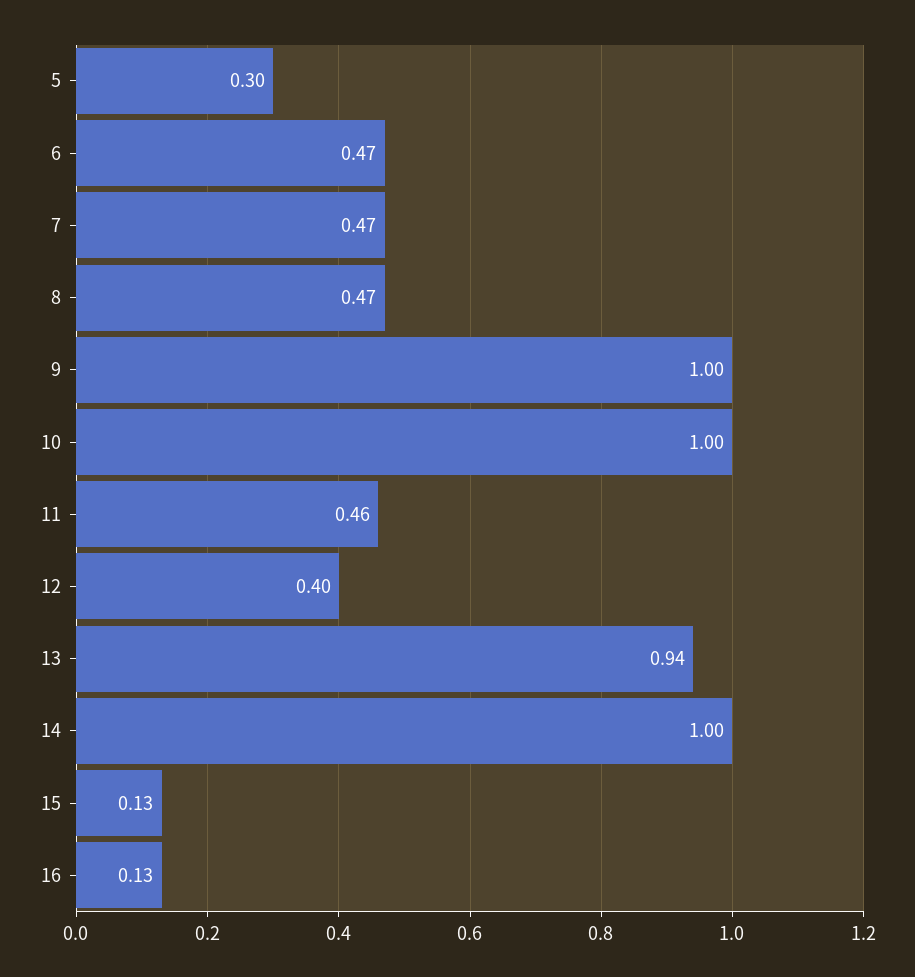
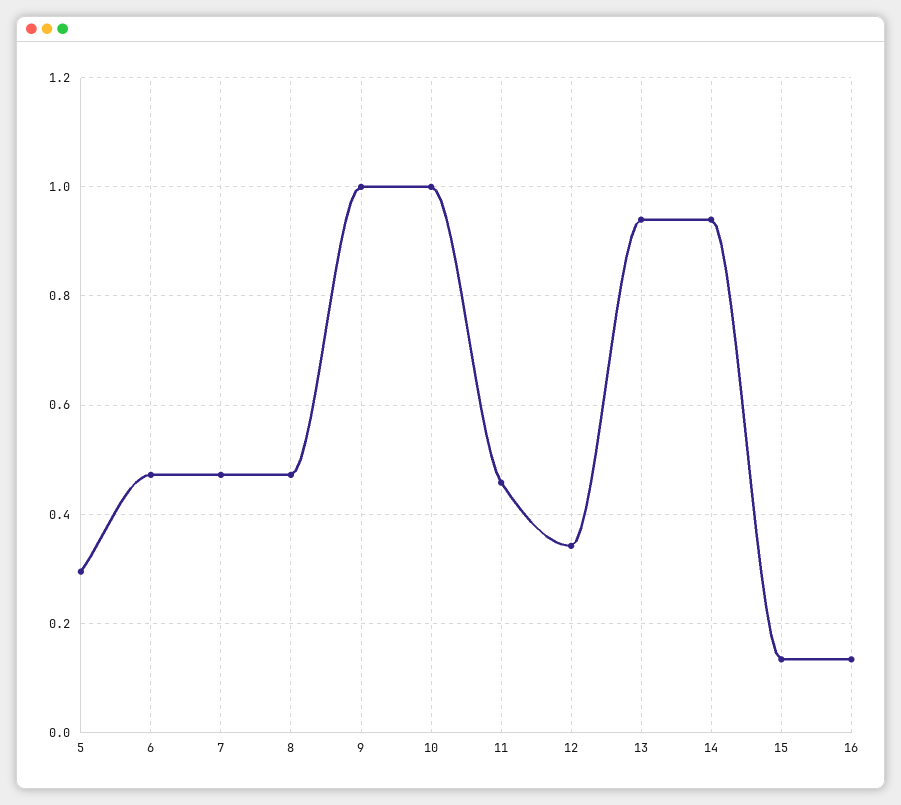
  {
    "5": 0.3,
    "6": 0.47,
    "7": 0.47,
    "8": 0.47,
    "9": 1,
    "10": 1,
    "11": 0.46,
-   "12": 0.4,
+   "12": 0.34,
    "13": 0.94,
-   "14": 1,
+   "14": 0.94,
    "15": 0.13,
    "16": 0.13
  }

